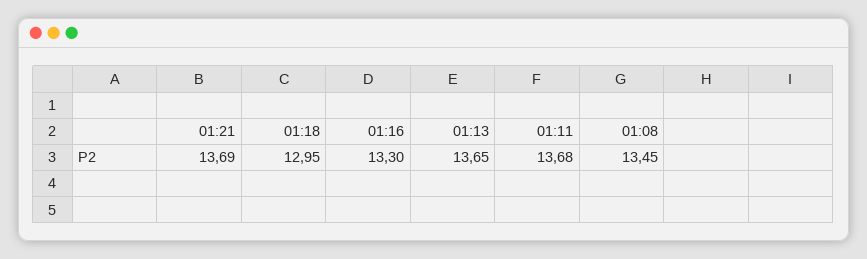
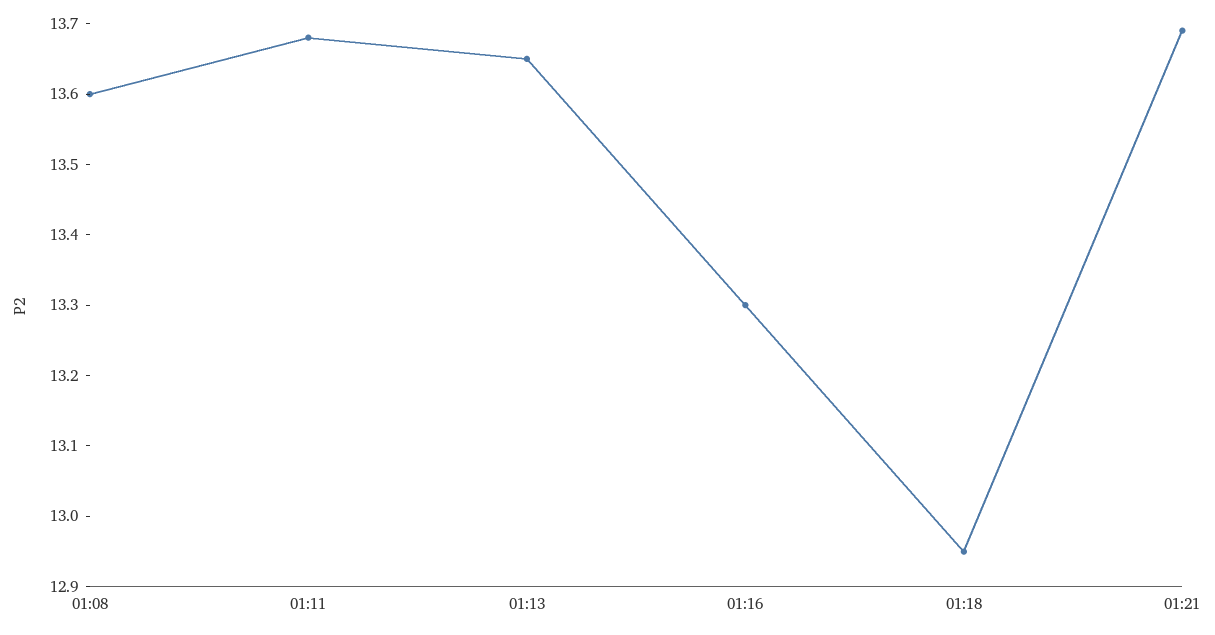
  {
    "01:21": 13.69,
    "01:18": 12.95,
    "01:16": 13.3,
    "01:13": 13.65,
    "01:11": 13.68,
-   "01:08": 13.45
+   "01:08": 13.6
  }

